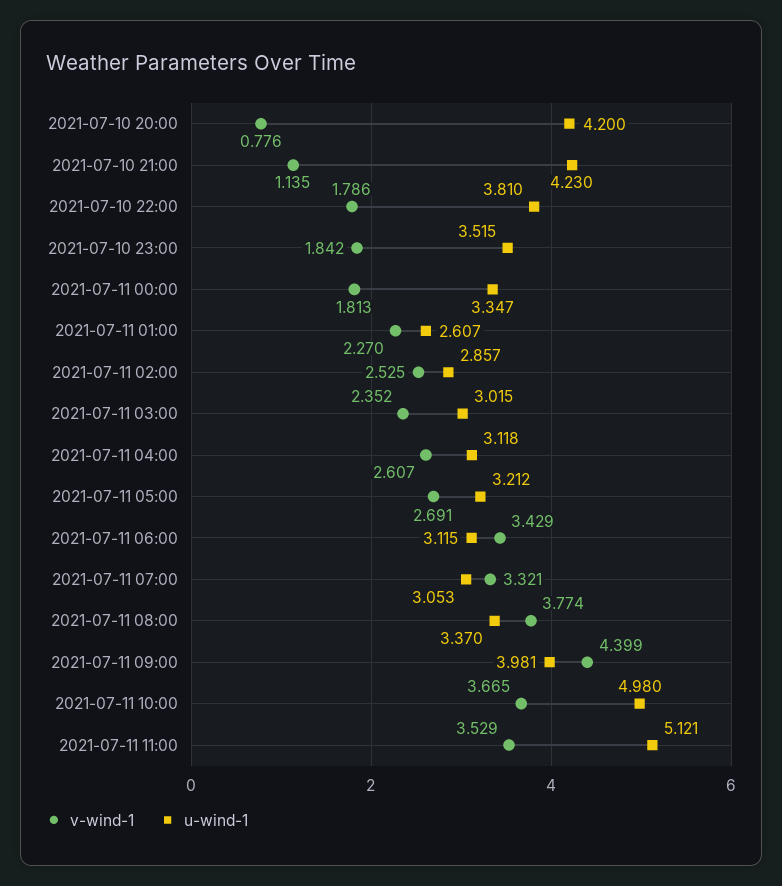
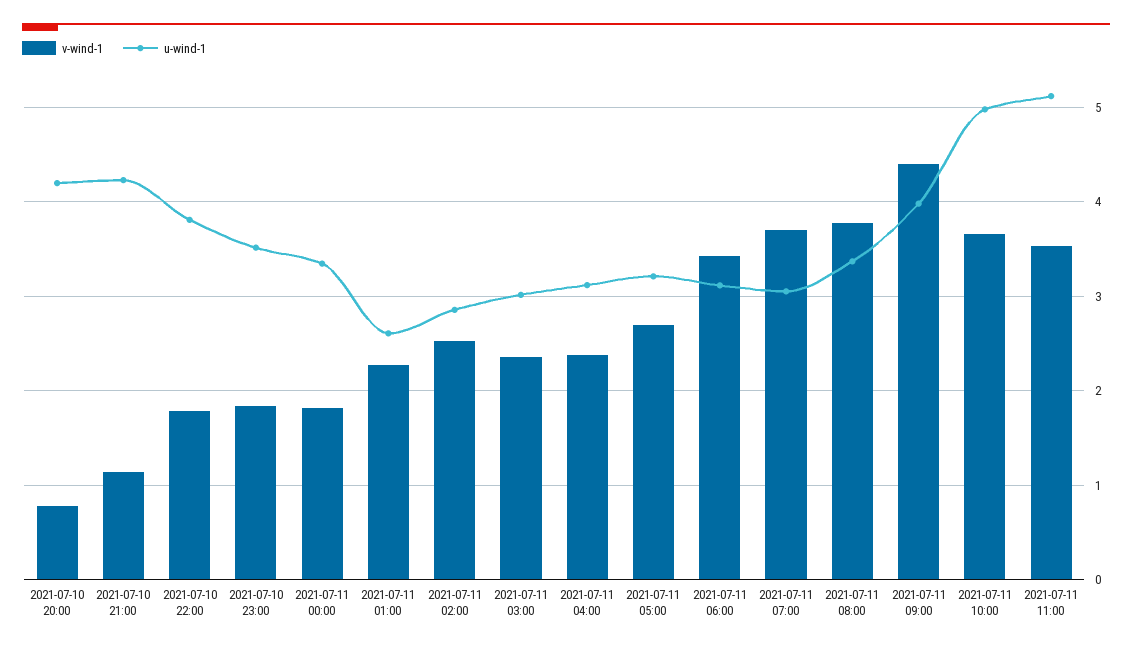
  {
    "v-wind-1": {
      "2021-07-10 20:00": 0.776,
      "2021-07-10 21:00": 1.135,
      "2021-07-10 22:00": 1.786,
      "2021-07-10 23:00": 1.842,
      "2021-07-11 00:00": 1.813,
      "2021-07-11 01:00": 2.27,
      "2021-07-11 02:00": 2.525,
      "2021-07-11 03:00": 2.352,
-     "2021-07-11 04:00": 2.607,
+     "2021-07-11 04:00": 2.4,
      "2021-07-11 05:00": 2.691,
      "2021-07-11 06:00": 3.429,
-     "2021-07-11 07:00": 3.321,
+     "2021-07-11 07:00": 3.7,
      "2021-07-11 08:00": 3.774,
      "2021-07-11 09:00": 4.399,
      "2021-07-11 10:00": 3.665,
      "2021-07-11 11:00": 3.529
    },
    "u-wind-1": {
      "2021-07-10 20:00": 4.2,
      "2021-07-10 21:00": 4.23,
      "2021-07-10 22:00": 3.81,
      "2021-07-10 23:00": 3.515,
      "2021-07-11 00:00": 3.347,
      "2021-07-11 01:00": 2.607,
      "2021-07-11 02:00": 2.857,
      "2021-07-11 03:00": 3.015,
      "2021-07-11 04:00": 3.118,
      "2021-07-11 05:00": 3.212,
      "2021-07-11 06:00": 3.115,
      "2021-07-11 07:00": 3.053,
      "2021-07-11 08:00": 3.37,
      "2021-07-11 09:00": 3.981,
      "2021-07-11 10:00": 4.98,
      "2021-07-11 11:00": 5.121
    }
  }

